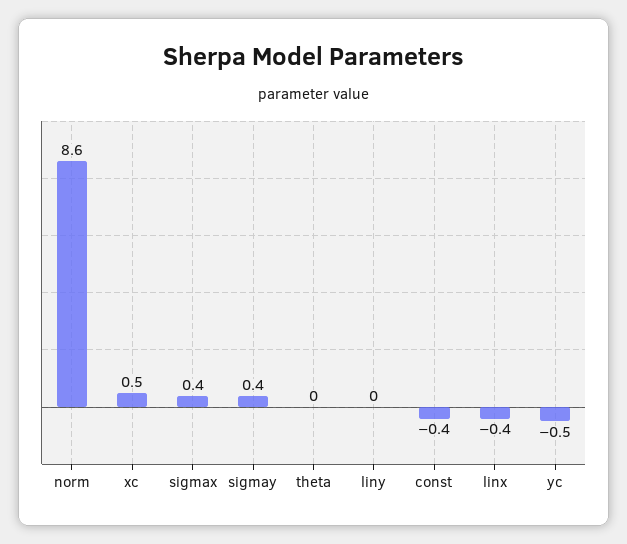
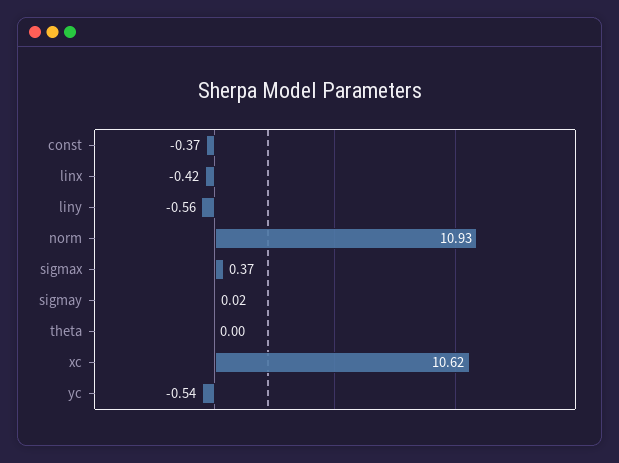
  {
-   "norm": 8.6,
+   "norm": 10.93,
-   "xc": 0.5,
+   "xc": 10.62,
    "sigmax": 0.37,
-   "sigmay": 0.4,
+   "sigmay": 0.02,
    "theta": 0,
-   "liny": 0,
+   "liny": -0.56,
    "const": -0.37,
    "linx": -0.42,
    "yc": -0.54
  }

